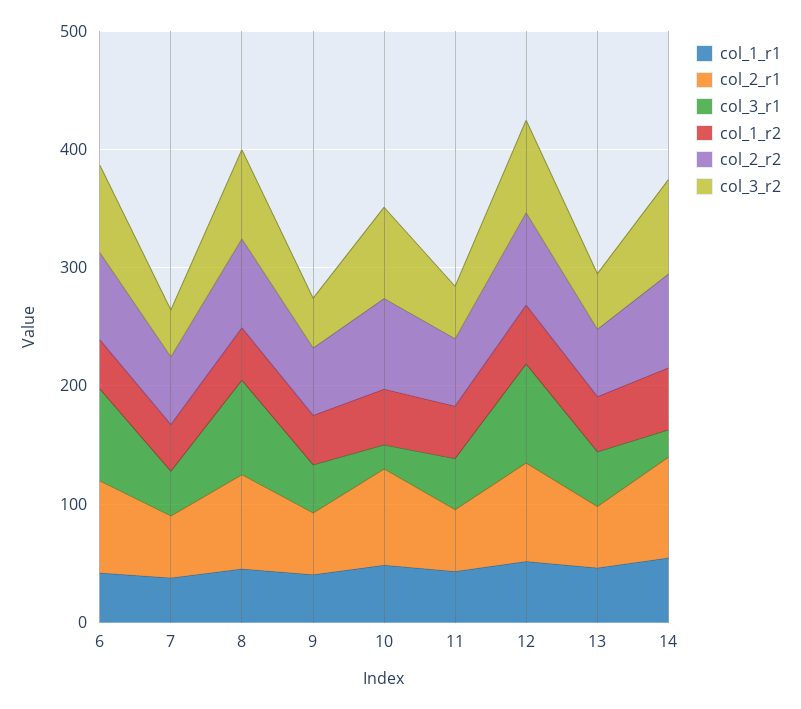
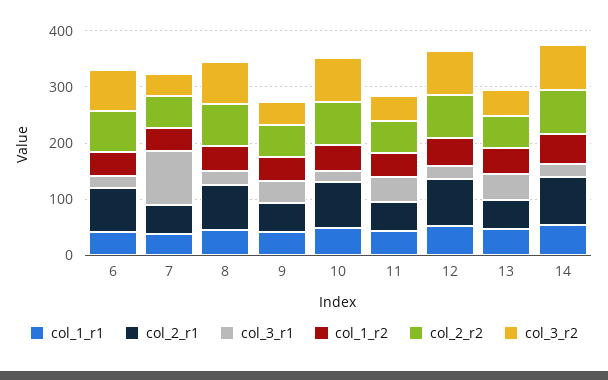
  {
    "col_1_r1": {
      "6": 40,
      "7": 40,
      "8": 40,
      "9": 40,
      "10": 40,
      "11": 40,
      "12": 60,
      "13": 40,
      "14": 60
    },
    "col_2_r1": {
      "6": 80,
      "7": 60,
      "8": 80,
      "9": 60,
      "10": 80,
      "11": 60,
      "12": 80,
      "13": 60,
      "14": 80
    },
    "col_3_r1": {
-     "6": 80,
+     "6": 20,
-     "7": 40,
+     "7": 100,
-     "8": 80,
+     "8": 20,
      "9": 40,
      "10": 20,
      "11": 40,
-     "12": 80,
+     "12": 20,
      "13": 40,
      "14": 20
    },
    "col_1_r2": {
      "6": 40,
      "7": 40,
      "8": 40,
      "9": 40,
      "10": 40,
      "11": 40,
      "12": 40,
      "13": 40,
      "14": 60
    },
    "col_2_r2": {
      "6": 80,
      "7": 60,
      "8": 80,
      "9": 60,
      "10": 80,
      "11": 60,
      "12": 80,
      "13": 60,
      "14": 80
    },
    "col_3_r2": {
      "6": 80,
      "7": 40,
      "8": 80,
      "9": 40,
      "10": 80,
      "11": 40,
      "12": 80,
      "13": 40,
      "14": 80
    }
  }

